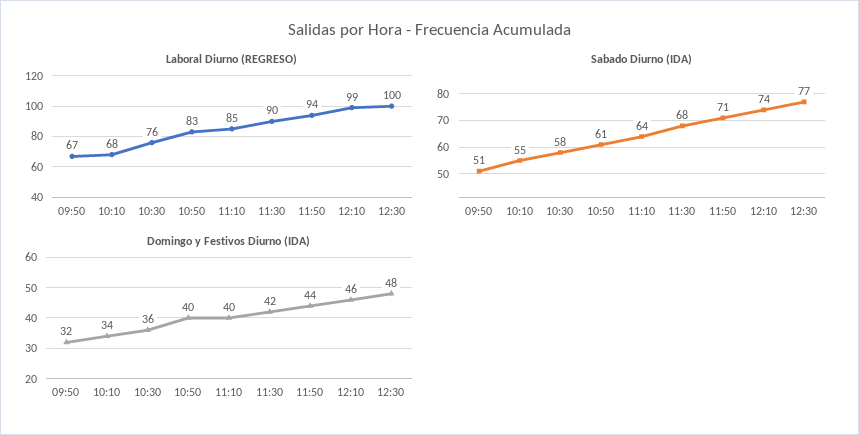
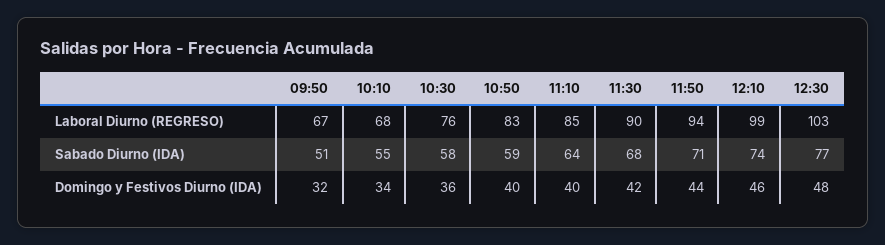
  {
    "Laboral Diurno (REGRESO)": {
      "09:50": 67,
      "10:10": 68,
      "10:30": 76,
      "10:50": 83,
      "11:10": 85,
      "11:30": 90,
      "11:50": 94,
      "12:10": 99,
-     "12:30": 100
+     "12:30": 103
    },
    "Sabado Diurno (IDA)": {
      "09:50": 51,
      "10:10": 55,
      "10:30": 58,
-     "10:50": 61,
+     "10:50": 59,
      "11:10": 64,
      "11:30": 68,
      "11:50": 71,
      "12:10": 74,
      "12:30": 77
    },
    "Domingo y Festivos Diurno (IDA)": {
      "09:50": 32,
      "10:10": 34,
      "10:30": 36,
      "10:50": 40,
      "11:10": 40,
      "11:30": 42,
      "11:50": 44,
      "12:10": 46,
      "12:30": 48
    }
  }

